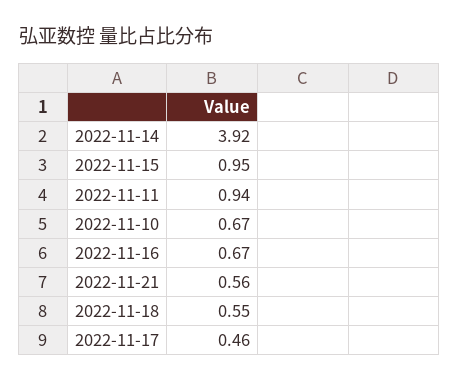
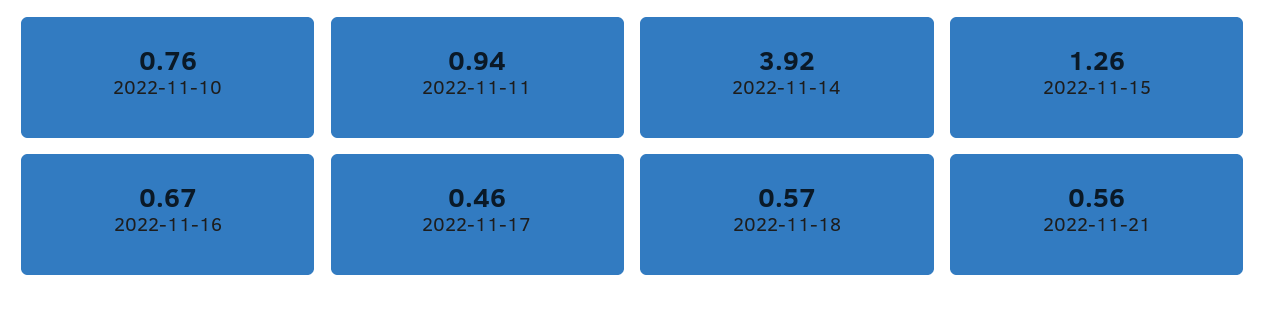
  {
    "2022-11-14": 3.92,
-   "2022-11-15": 0.95,
+   "2022-11-15": 1.26,
    "2022-11-11": 0.94,
-   "2022-11-10": 0.67,
+   "2022-11-10": 0.76,
    "2022-11-16": 0.67,
    "2022-11-21": 0.56,
-   "2022-11-18": 0.55,
+   "2022-11-18": 0.57,
    "2022-11-17": 0.46
  }

